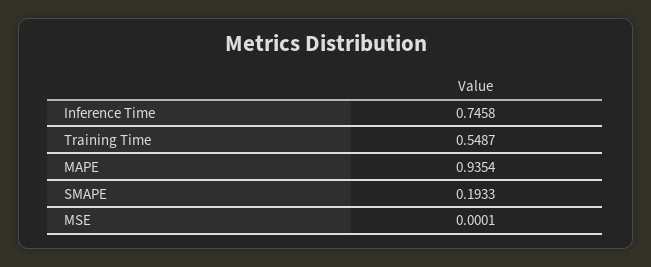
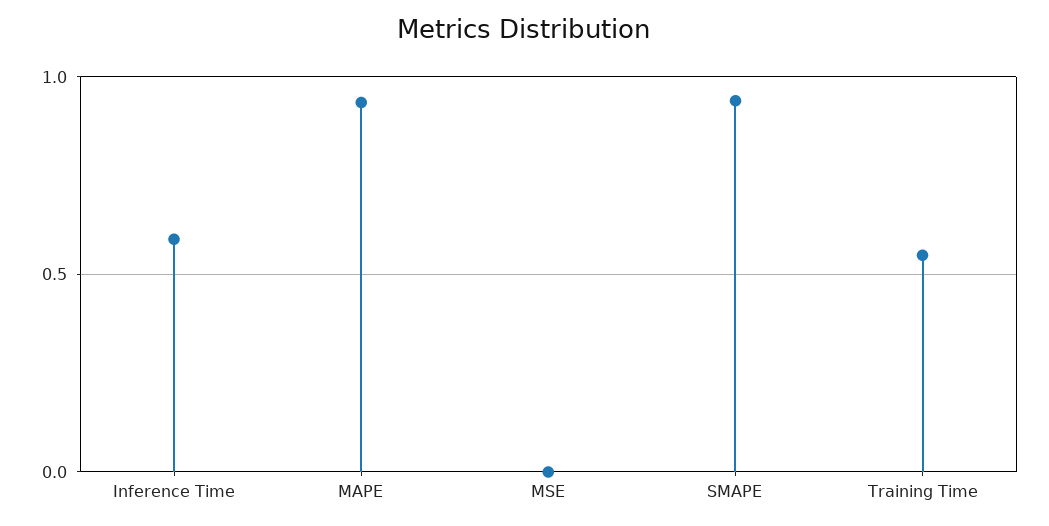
  {
-   "Inference Time": 0.7458,
+   "Inference Time": 0.6,
    "Training Time": 0.5487,
    "MAPE": 0.9354,
-   "SMAPE": 0.1933,
+   "SMAPE": 0.95,
    "MSE": 0.0001
  }

